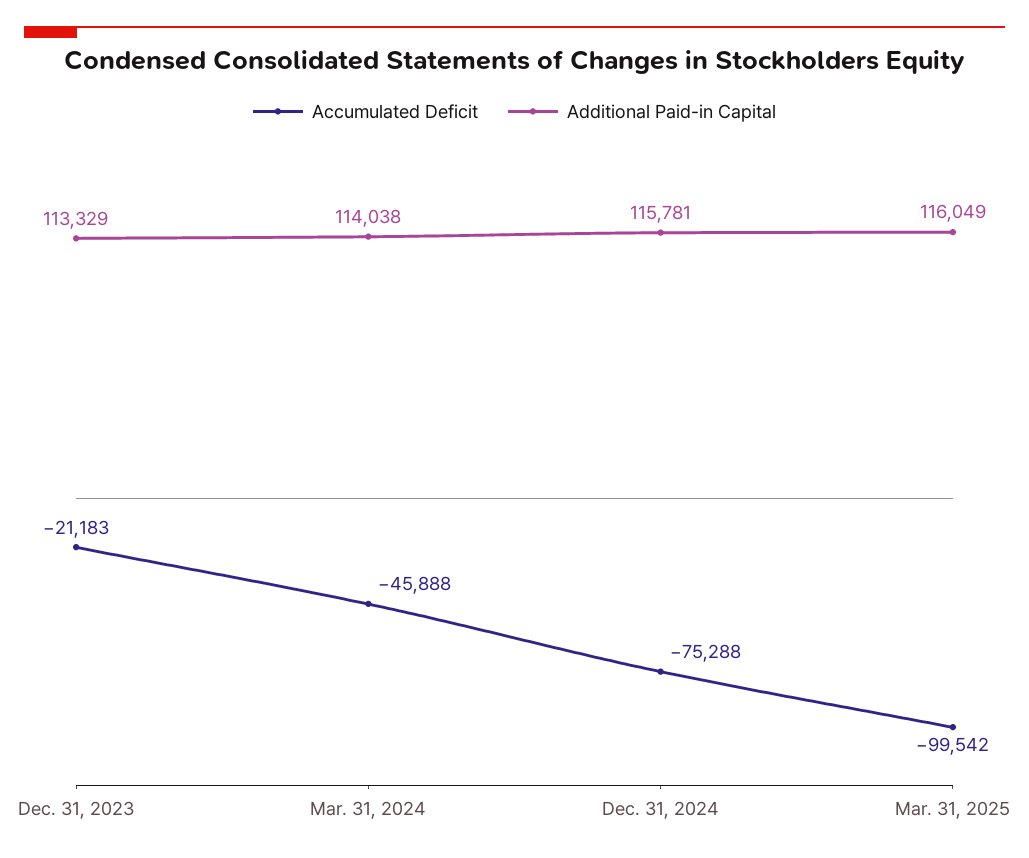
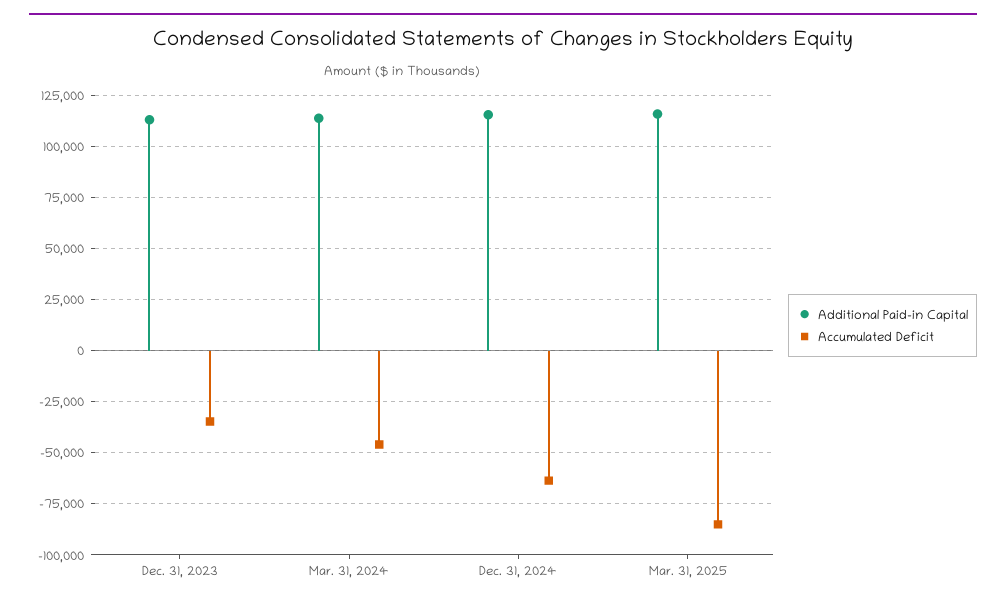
  {
    "Accumulated Deficit": {
-     "Dec. 31, 2023": -21183,
+     "Dec. 31, 2023": -35000,
      "Mar. 31, 2024": -45888,
-     "Dec. 31, 2024": -75288,
+     "Dec. 31, 2024": -65000,
-     "Mar. 31, 2025": -99542
+     "Mar. 31, 2025": -85000
    },
    "Additional Paid-in Capital": {
      "Dec. 31, 2023": 113329,
      "Mar. 31, 2024": 114038,
      "Dec. 31, 2024": 115781,
      "Mar. 31, 2025": 116049
    }
  }

